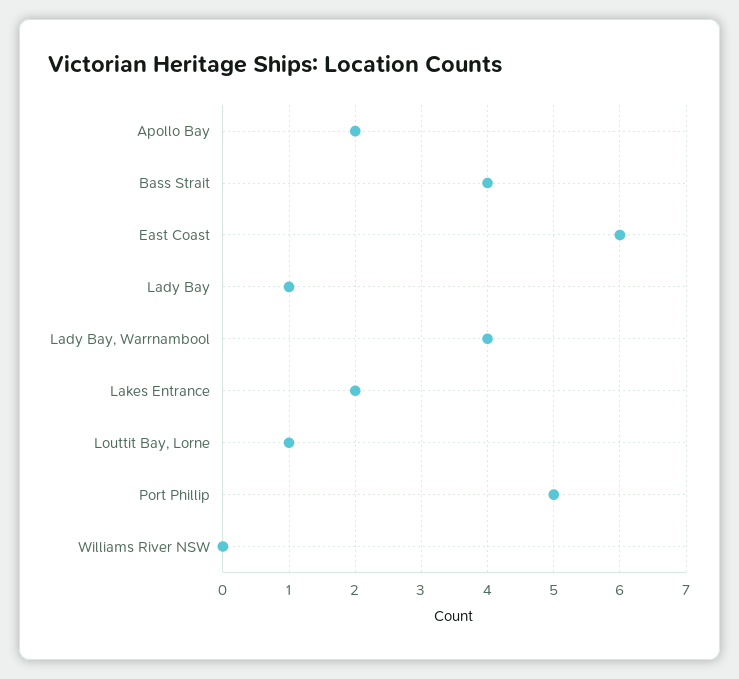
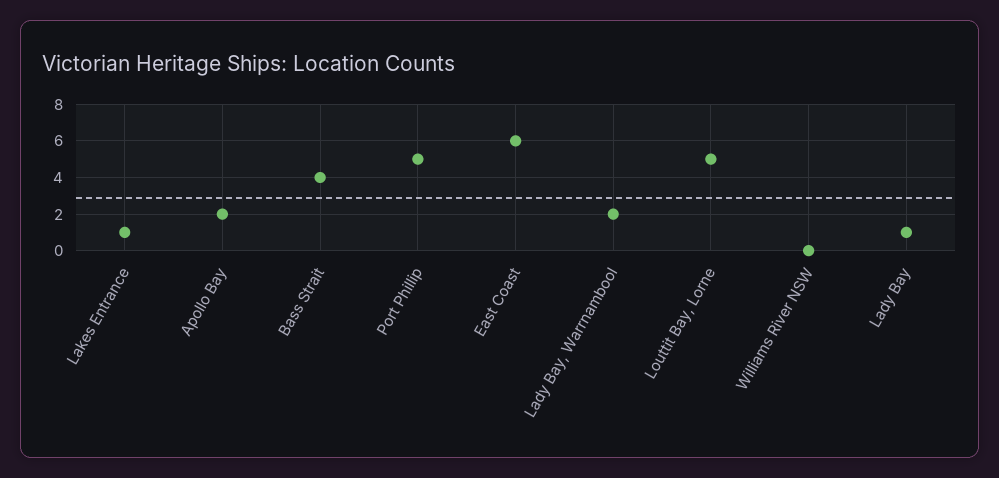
  {
    "Apollo Bay": 2,
    "Bass Strait": 4,
    "East Coast": 6,
    "Lady Bay": 1,
-   "Lady Bay, Warrnambool": 4,
+   "Lady Bay, Warrnambool": 2,
-   "Lakes Entrance": 2,
+   "Lakes Entrance": 1,
-   "Louttit Bay, Lorne": 1,
+   "Louttit Bay, Lorne": 5,
    "Port Phillip": 5,
    "Williams River NSW": 0
  }

